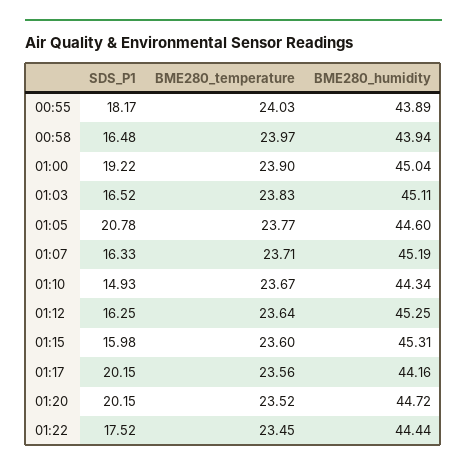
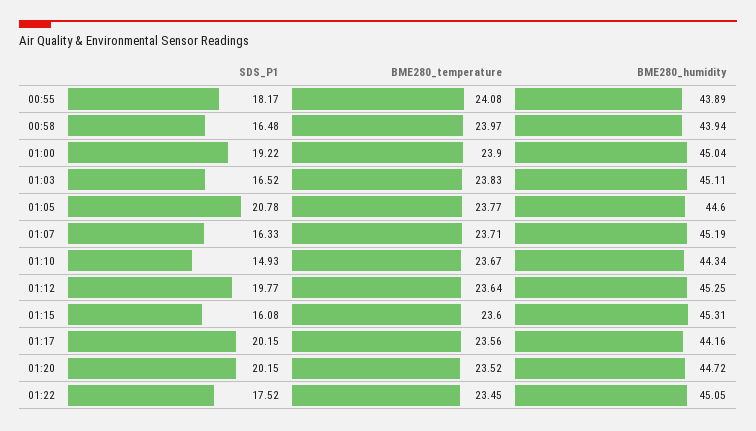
  {
    "SDS_P1": {
      "00:55": 18.17,
      "00:58": 16.48,
      "01:00": 19.22,
      "01:03": 16.52,
      "01:05": 20.78,
      "01:07": 16.33,
      "01:10": 14.93,
-     "01:12": 16.25,
+     "01:12": 19.77,
-     "01:15": 15.98,
+     "01:15": 16.08,
      "01:17": 20.15,
      "01:20": 20.15,
      "01:22": 17.52
    },
    "BME280_temperature": {
-     "00:55": 24.03,
+     "00:55": 24.08,
      "00:58": 23.97,
      "01:00": 23.9,
      "01:03": 23.83,
      "01:05": 23.77,
      "01:07": 23.71,
      "01:10": 23.67,
      "01:12": 23.64,
      "01:15": 23.6,
      "01:17": 23.56,
      "01:20": 23.52,
      "01:22": 23.45
    },
    "BME280_humidity": {
      "00:55": 43.89,
      "00:58": 43.94,
      "01:00": 45.04,
      "01:03": 45.11,
      "01:05": 44.6,
      "01:07": 45.19,
      "01:10": 44.34,
      "01:12": 45.25,
      "01:15": 45.31,
      "01:17": 44.16,
      "01:20": 44.72,
-     "01:22": 44.44
+     "01:22": 45.05
    }
  }

